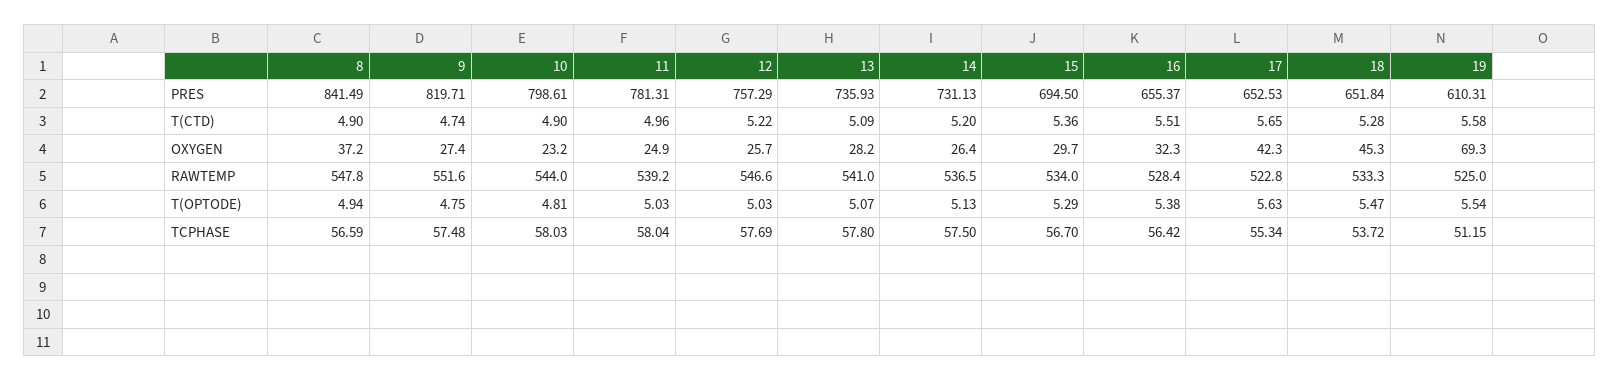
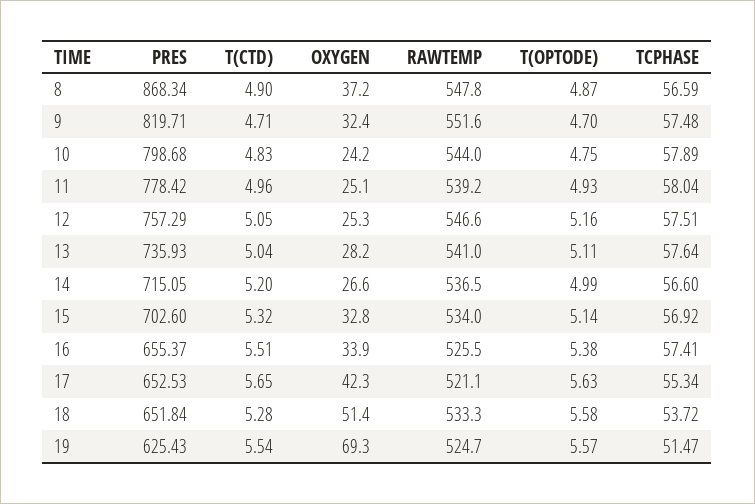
  {
    "8": {
-     "PRES": 841.49,
+     "PRES": 868.34,
      "T(CTD)": 4.9,
      "OXYGEN": 37.2,
      "RAWTEMP": 547.8,
-     "T(OPTODE)": 4.94,
+     "T(OPTODE)": 4.87,
      "TCPHASE": 56.59
    },
    "9": {
      "PRES": 819.71,
-     "T(CTD)": 4.74,
+     "T(CTD)": 4.71,
-     "OXYGEN": 27.4,
+     "OXYGEN": 32.4,
      "RAWTEMP": 551.6,
-     "T(OPTODE)": 4.75,
+     "T(OPTODE)": 4.7,
      "TCPHASE": 57.48
    },
    "10": {
-     "PRES": 798.61,
+     "PRES": 798.68,
-     "T(CTD)": 4.9,
+     "T(CTD)": 4.83,
-     "OXYGEN": 23.2,
+     "OXYGEN": 24.2,
      "RAWTEMP": 544,
-     "T(OPTODE)": 4.81,
+     "T(OPTODE)": 4.75,
-     "TCPHASE": 58.03
+     "TCPHASE": 57.89
    },
    "11": {
-     "PRES": 781.31,
+     "PRES": 778.42,
      "T(CTD)": 4.96,
-     "OXYGEN": 24.9,
+     "OXYGEN": 25.1,
      "RAWTEMP": 539.2,
-     "T(OPTODE)": 5.03,
+     "T(OPTODE)": 4.93,
      "TCPHASE": 58.04
    },
    "12": {
      "PRES": 757.29,
-     "T(CTD)": 5.22,
+     "T(CTD)": 5.05,
-     "OXYGEN": 25.7,
+     "OXYGEN": 25.3,
      "RAWTEMP": 546.6,
-     "T(OPTODE)": 5.03,
+     "T(OPTODE)": 5.16,
-     "TCPHASE": 57.69
+     "TCPHASE": 57.51
    },
    "13": {
      "PRES": 735.93,
-     "T(CTD)": 5.09,
+     "T(CTD)": 5.04,
      "OXYGEN": 28.2,
      "RAWTEMP": 541,
-     "T(OPTODE)": 5.07,
+     "T(OPTODE)": 5.11,
-     "TCPHASE": 57.8
+     "TCPHASE": 57.64
    },
    "14": {
-     "PRES": 731.13,
+     "PRES": 715.05,
      "T(CTD)": 5.2,
-     "OXYGEN": 26.4,
+     "OXYGEN": 26.6,
      "RAWTEMP": 536.5,
-     "T(OPTODE)": 5.13,
+     "T(OPTODE)": 4.99,
-     "TCPHASE": 57.5
+     "TCPHASE": 56.6
    },
    "15": {
-     "PRES": 694.5,
+     "PRES": 702.6,
-     "T(CTD)": 5.36,
+     "T(CTD)": 5.32,
-     "OXYGEN": 29.7,
+     "OXYGEN": 32.8,
      "RAWTEMP": 534,
-     "T(OPTODE)": 5.29,
+     "T(OPTODE)": 5.14,
-     "TCPHASE": 56.7
+     "TCPHASE": 56.92
    },
    "16": {
      "PRES": 655.37,
      "T(CTD)": 5.51,
-     "OXYGEN": 32.3,
+     "OXYGEN": 33.9,
-     "RAWTEMP": 528.4,
+     "RAWTEMP": 525.5,
      "T(OPTODE)": 5.38,
-     "TCPHASE": 56.42
+     "TCPHASE": 57.41
    },
    "17": {
      "PRES": 652.53,
      "T(CTD)": 5.65,
      "OXYGEN": 42.3,
-     "RAWTEMP": 522.8,
+     "RAWTEMP": 521.1,
      "T(OPTODE)": 5.63,
      "TCPHASE": 55.34
    },
    "18": {
      "PRES": 651.84,
      "T(CTD)": 5.28,
-     "OXYGEN": 45.3,
+     "OXYGEN": 51.4,
      "RAWTEMP": 533.3,
-     "T(OPTODE)": 5.47,
+     "T(OPTODE)": 5.58,
      "TCPHASE": 53.72
    },
    "19": {
-     "PRES": 610.31,
+     "PRES": 625.43,
-     "T(CTD)": 5.58,
+     "T(CTD)": 5.54,
      "OXYGEN": 69.3,
-     "RAWTEMP": 525,
+     "RAWTEMP": 524.7,
-     "T(OPTODE)": 5.54,
+     "T(OPTODE)": 5.57,
-     "TCPHASE": 51.15
+     "TCPHASE": 51.47
    }
  }

